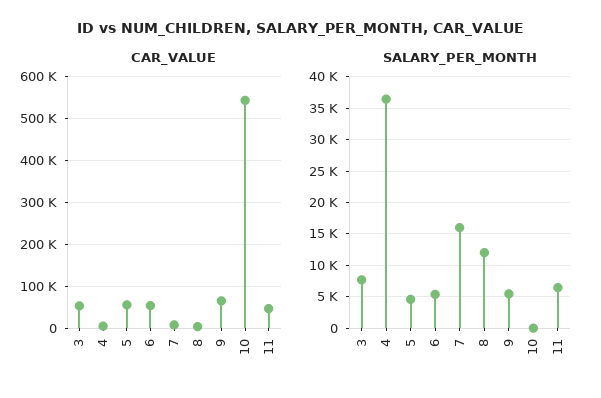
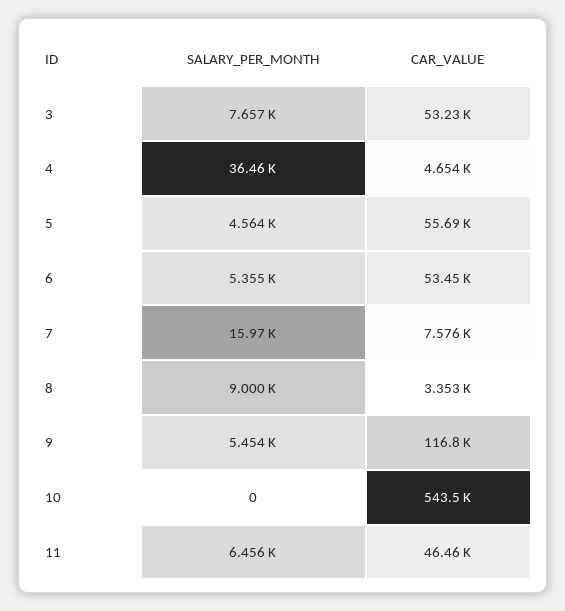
  {
    "CAR_VALUE": {
      "3": 53230,
      "4": 4654,
      "5": 55690,
      "6": 53450,
      "7": 7576,
      "8": 3353,
-     "9": 60000,
+     "9": 116800,
      "10": 543500,
      "11": 46460
    },
    "SALARY_PER_MONTH": {
      "3": 7657,
      "4": 36460,
      "5": 4564,
      "6": 5355,
      "7": 15970,
-     "8": 12000,
+     "8": 9000,
      "9": 5454,
      "10": 0,
      "11": 6456
    }
  }

